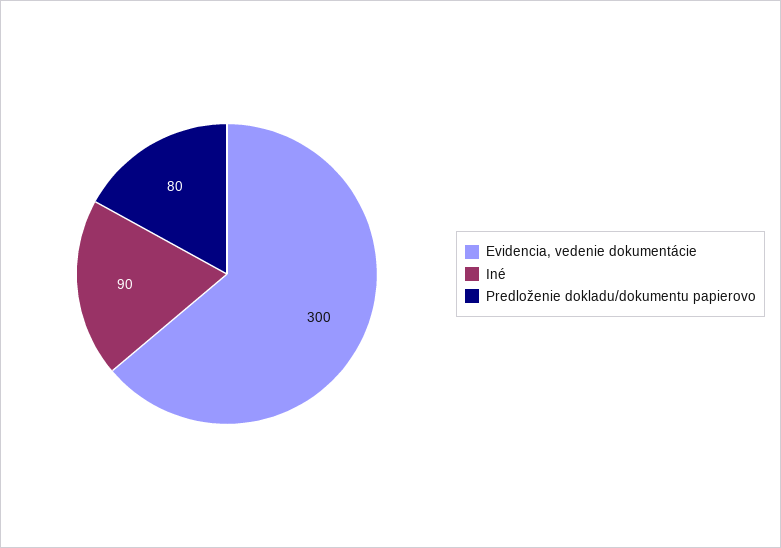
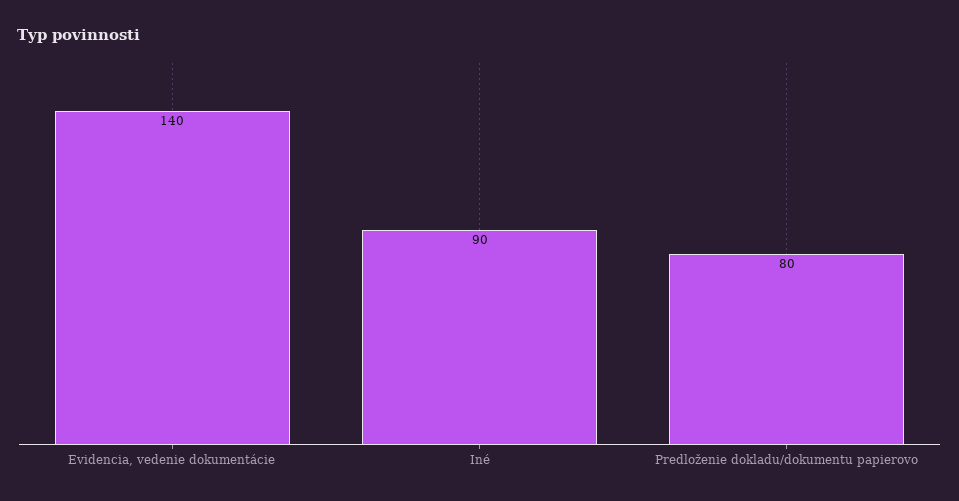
  {
-   "Evidencia, vedenie dokumentácie": 300,
+   "Evidencia, vedenie dokumentácie": 140,
    "Iné": 90,
    "Predloženie dokladu/dokumentu papierovo": 80
  }

